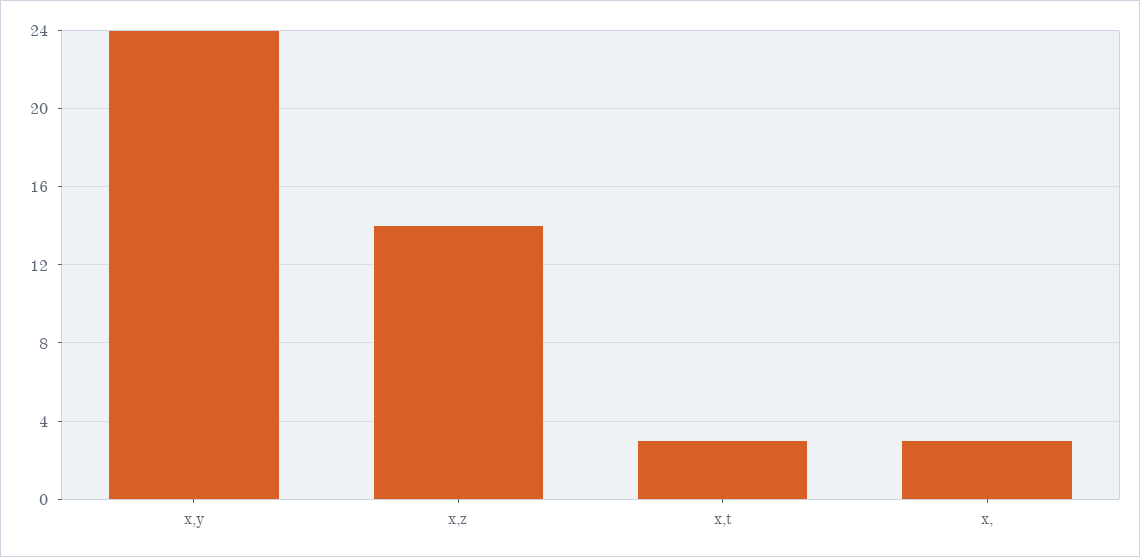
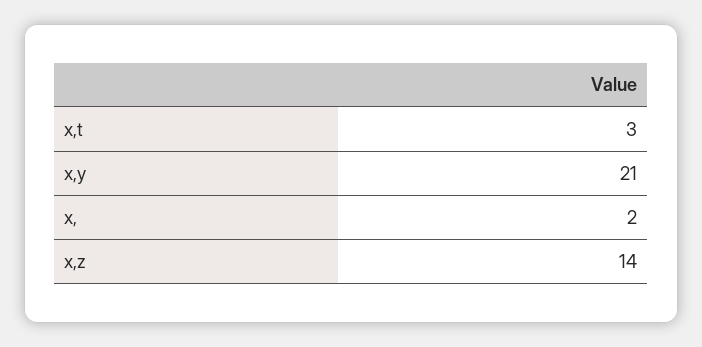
  {
-   "x,y": 24,
+   "x,y": 21,
    "x,z": 14,
    "x,t": 3,
-   "x,": 3
+   "x,": 2
  }

